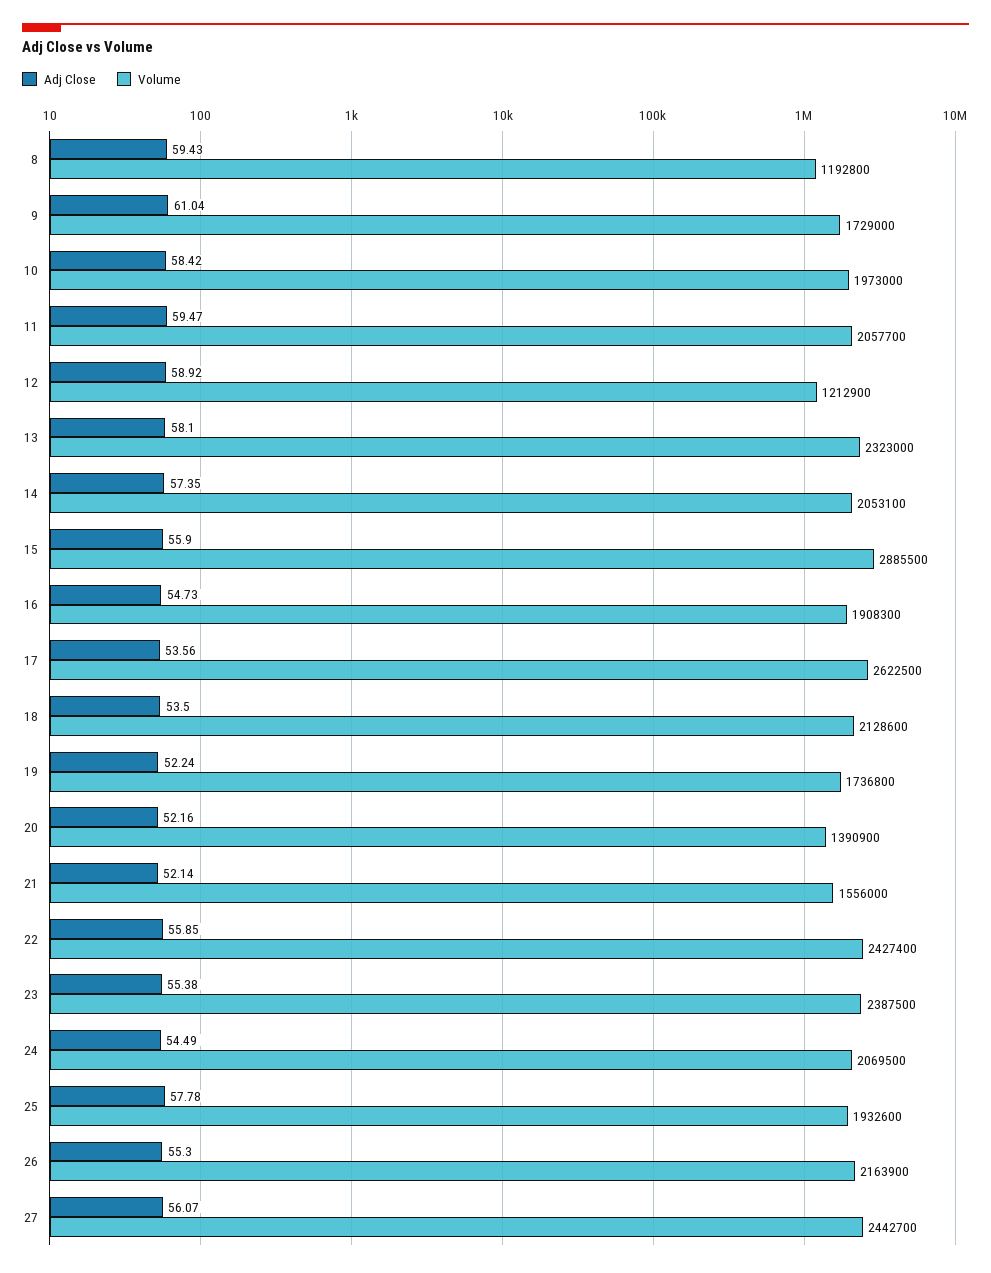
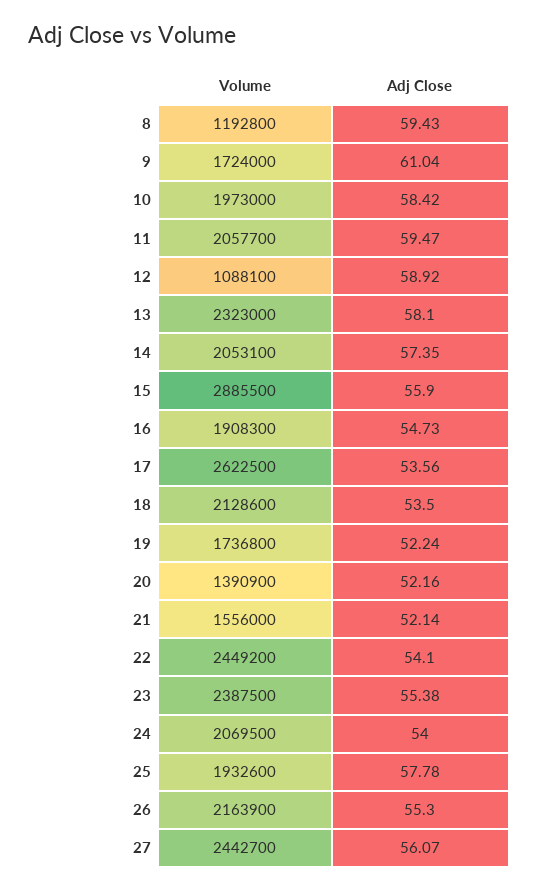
  {
    "Adj Close": {
      "8": 59.43,
      "9": 61.04,
      "10": 58.42,
      "11": 59.47,
      "12": 58.92,
      "13": 58.1,
      "14": 57.35,
      "15": 55.9,
      "16": 54.73,
      "17": 53.56,
      "18": 53.5,
      "19": 52.24,
      "20": 52.16,
      "21": 52.14,
-     "22": 55.85,
+     "22": 54.1,
      "23": 55.38,
-     "24": 54.49,
+     "24": 54,
      "25": 57.78,
      "26": 55.3,
      "27": 56.07
    },
    "Volume": {
      "8": 1192800,
-     "9": 1729000,
+     "9": 1724000,
      "10": 1973000,
      "11": 2057700,
-     "12": 1212900,
+     "12": 1088100,
      "13": 2323000,
      "14": 2053100,
      "15": 2885500,
      "16": 1908300,
      "17": 2622500,
      "18": 2128600,
      "19": 1736800,
      "20": 1390900,
      "21": 1556000,
-     "22": 2427400,
+     "22": 2449200,
      "23": 2387500,
      "24": 2069500,
      "25": 1932600,
      "26": 2163900,
      "27": 2442700
    }
  }

